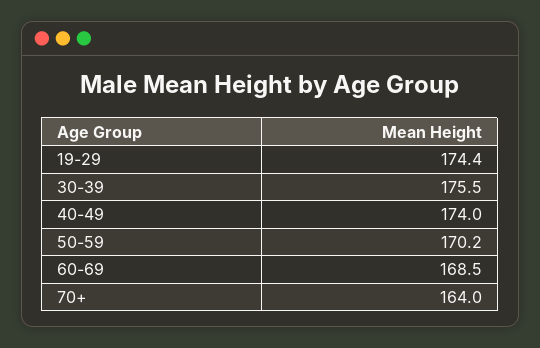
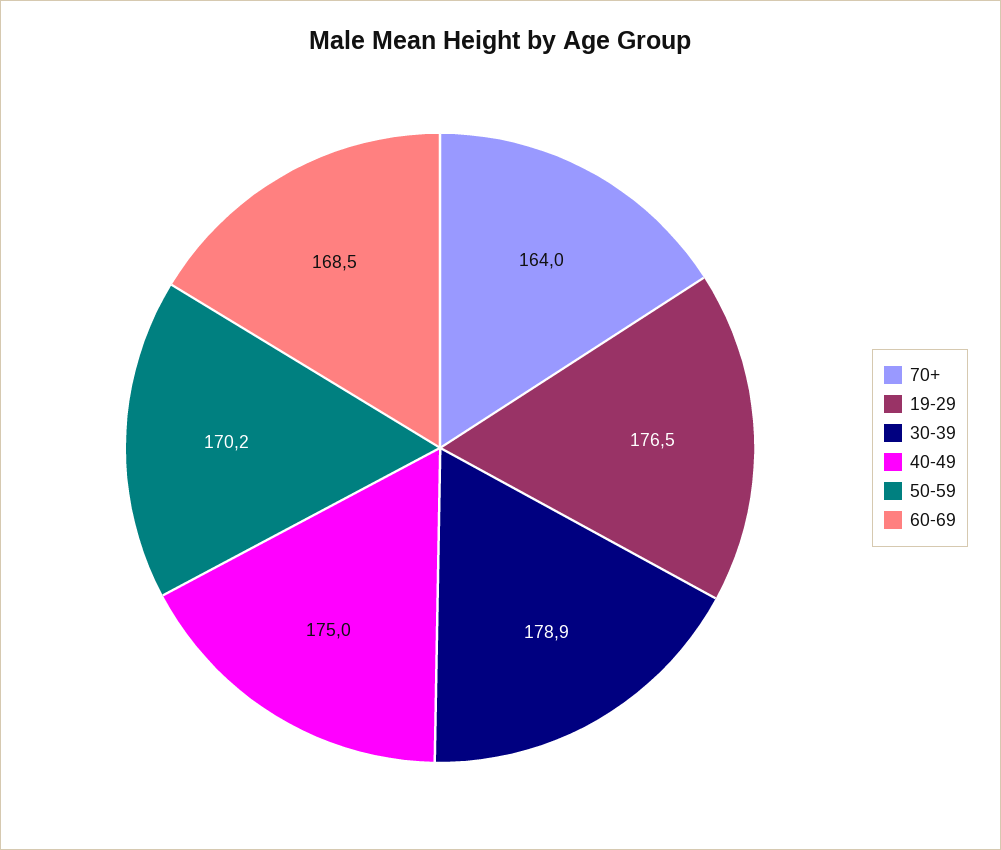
  {
-   "19-29": 174.4,
+   "19-29": 176.5,
-   "30-39": 175.5,
+   "30-39": 178.9,
-   "40-49": 174,
+   "40-49": 175,
    "50-59": 170.2,
    "60-69": 168.5,
    "70+": 164
  }

